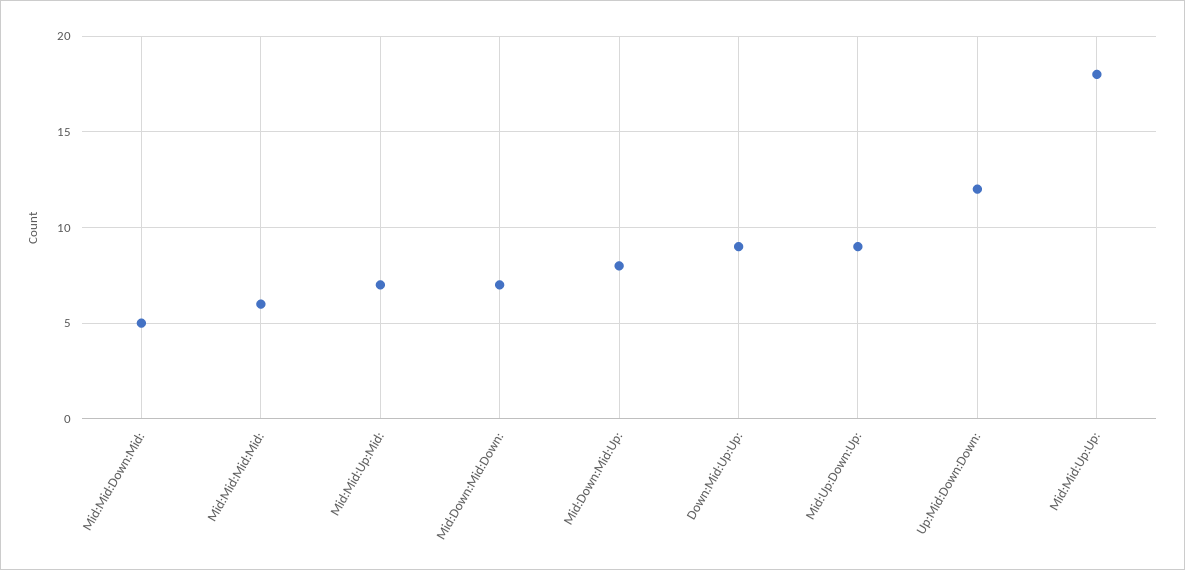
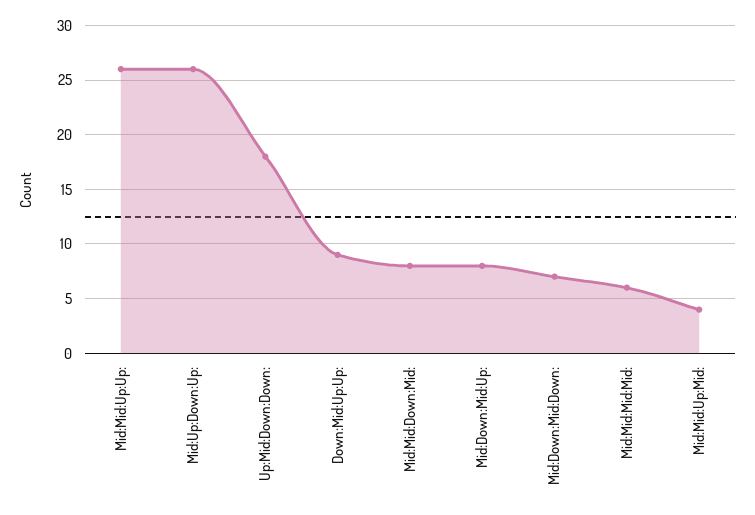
  {
-   "Mid:Mid:Down:Mid:": 5,
+   "Mid:Mid:Down:Mid:": 8,
    "Mid:Mid:Mid:Mid:": 6,
-   "Mid:Mid:Up:Mid:": 7,
+   "Mid:Mid:Up:Mid:": 4,
    "Mid:Down:Mid:Down:": 7,
    "Mid:Down:Mid:Up:": 8,
    "Down:Mid:Up:Up:": 9,
-   "Mid:Up:Down:Up:": 9,
+   "Mid:Up:Down:Up:": 26,
-   "Up:Mid:Down:Down:": 12,
+   "Up:Mid:Down:Down:": 18,
-   "Mid:Mid:Up:Up:": 18
+   "Mid:Mid:Up:Up:": 26
  }

